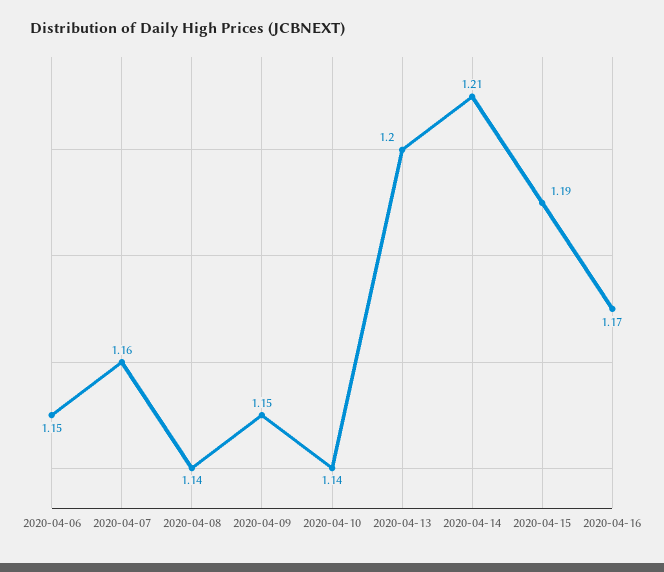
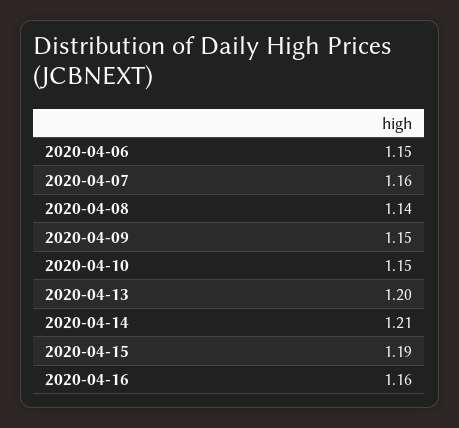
  {
    "2020-04-06": 1.15,
    "2020-04-07": 1.16,
    "2020-04-08": 1.14,
    "2020-04-09": 1.15,
-   "2020-04-10": 1.14,
+   "2020-04-10": 1.15,
    "2020-04-13": 1.2,
    "2020-04-14": 1.21,
    "2020-04-15": 1.19,
-   "2020-04-16": 1.17
+   "2020-04-16": 1.16
  }

